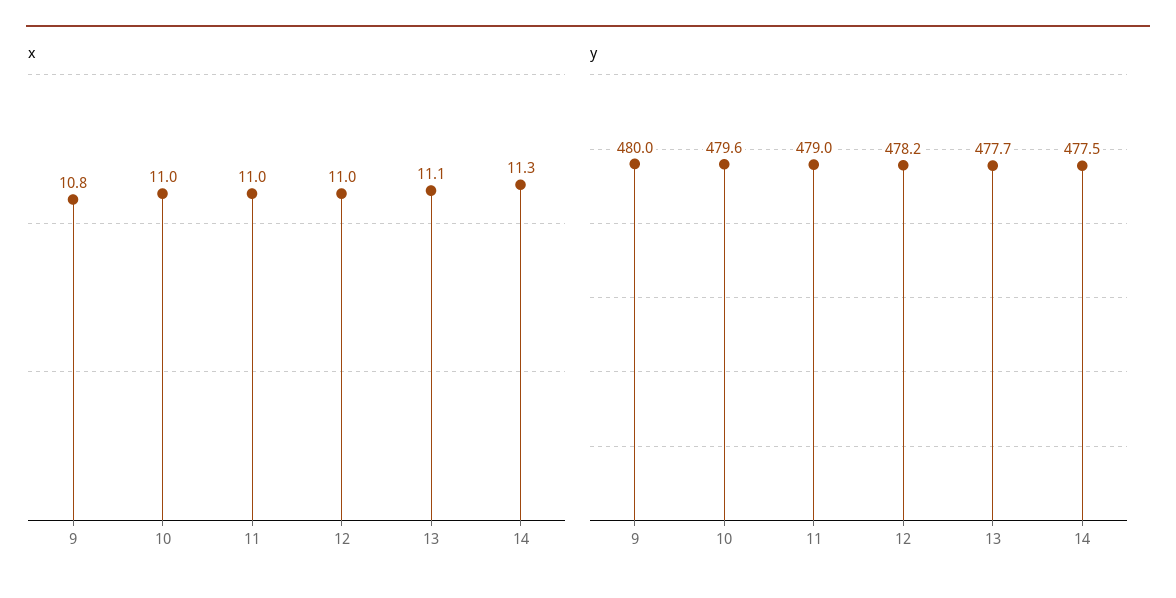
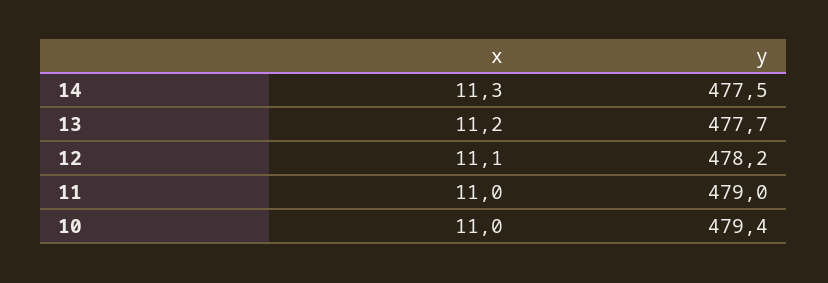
  {
    "x": {
-     "9": 10.8,
      "10": 11,
      "11": 11,
-     "12": 11,
+     "12": 11.1,
-     "13": 11.1,
+     "13": 11.2,
      "14": 11.3
    },
    "y": {
-     "9": 480,
-     "10": 479.6,
+     "10": 479.4,
      "11": 479,
      "12": 478.2,
      "13": 477.7,
      "14": 477.5
    }
  }

